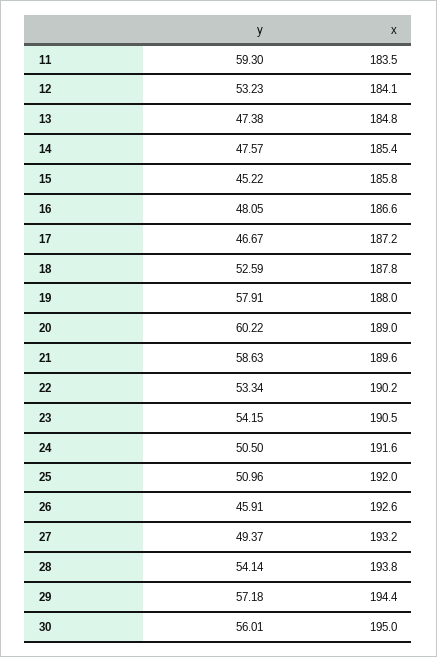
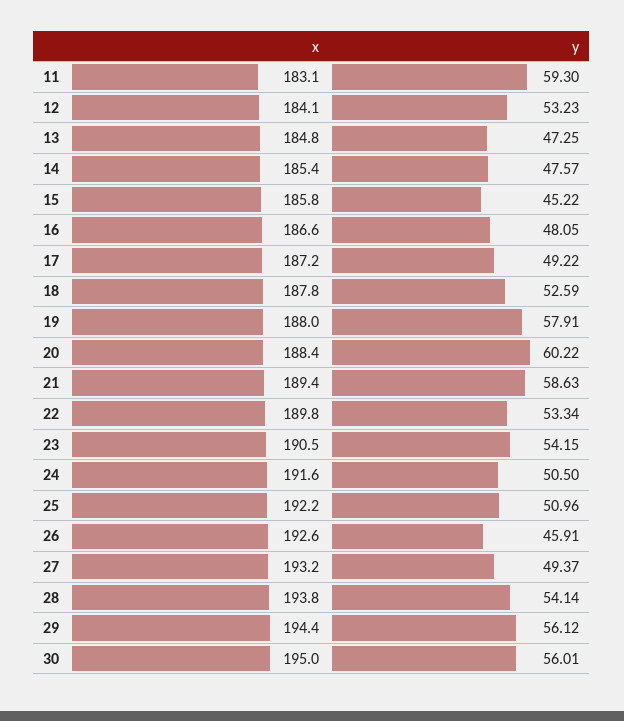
  {
    "y": {
      "11": 59.3,
      "12": 53.23,
-     "13": 47.38,
+     "13": 47.25,
      "14": 47.57,
      "15": 45.22,
      "16": 48.05,
-     "17": 46.67,
+     "17": 49.22,
      "18": 52.59,
      "19": 57.91,
      "20": 60.22,
      "21": 58.63,
      "22": 53.34,
      "23": 54.15,
      "24": 50.5,
      "25": 50.96,
      "26": 45.91,
      "27": 49.37,
      "28": 54.14,
-     "29": 57.18,
+     "29": 56.12,
      "30": 56.01
    },
    "x": {
-     "11": 183.5,
+     "11": 183.1,
      "12": 184.1,
      "13": 184.8,
      "14": 185.4,
      "15": 185.8,
      "16": 186.6,
      "17": 187.2,
      "18": 187.8,
      "19": 188,
-     "20": 189,
+     "20": 188.4,
-     "21": 189.6,
+     "21": 189.4,
-     "22": 190.2,
+     "22": 189.8,
      "23": 190.5,
      "24": 191.6,
-     "25": 192,
+     "25": 192.2,
      "26": 192.6,
      "27": 193.2,
      "28": 193.8,
      "29": 194.4,
      "30": 195
    }
  }

